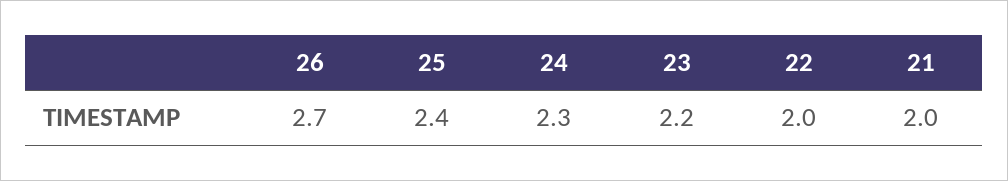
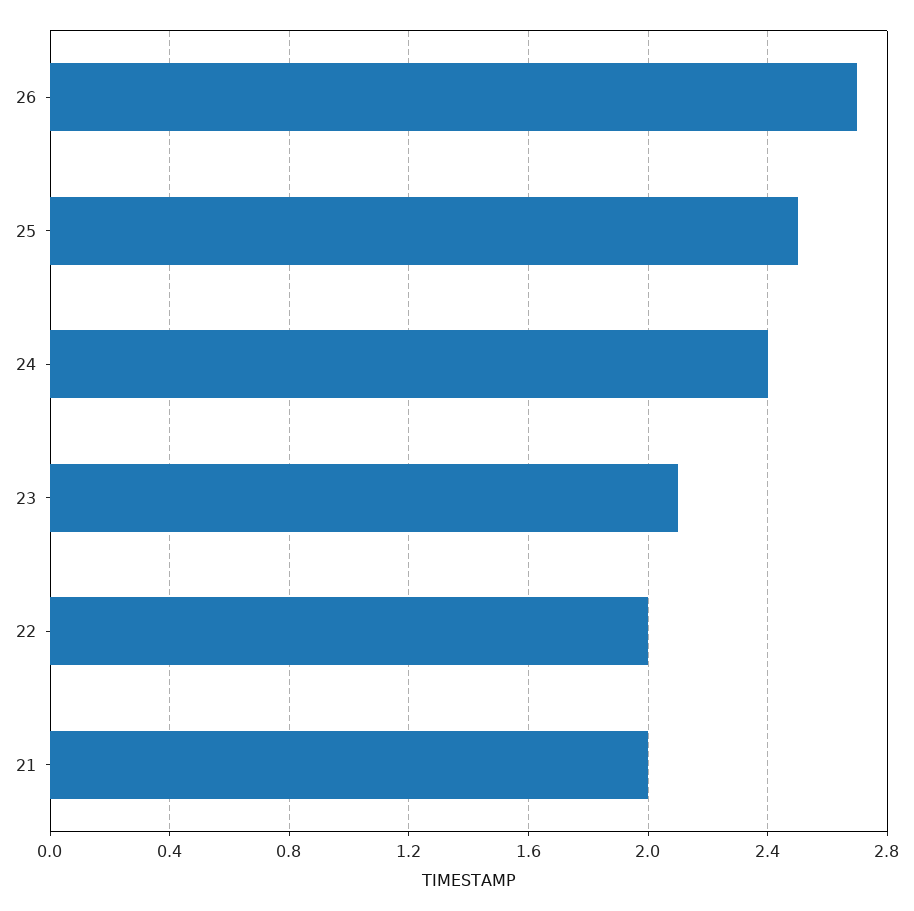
  {
    "26": 2.7,
-   "25": 2.4,
+   "25": 2.5,
-   "24": 2.3,
+   "24": 2.4,
-   "23": 2.2,
+   "23": 2.1,
    "22": 2,
    "21": 2
  }

